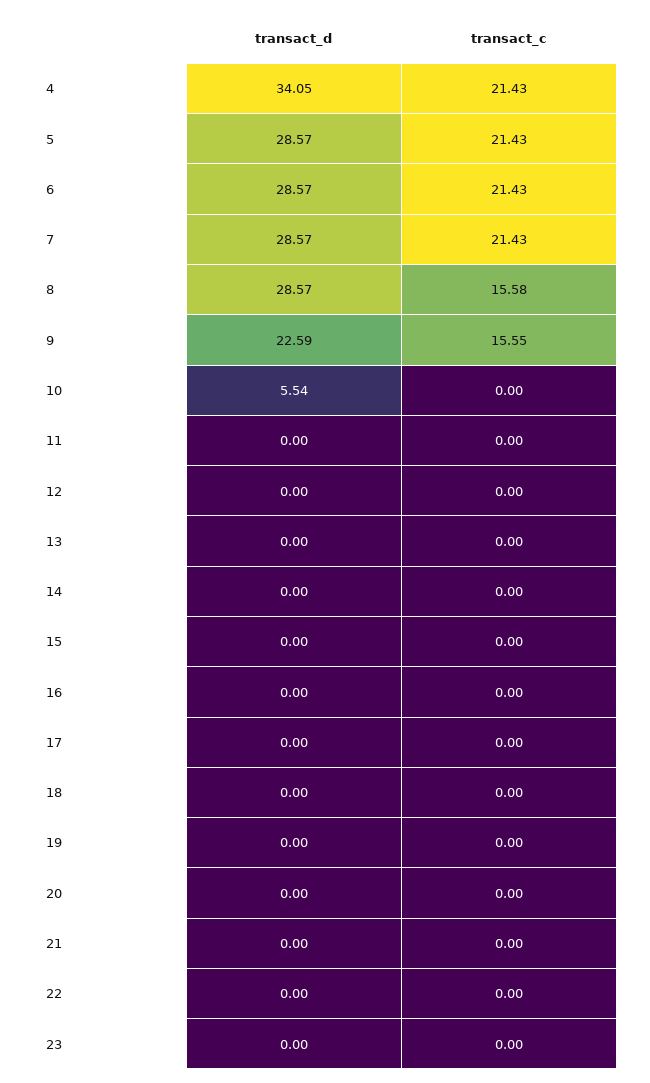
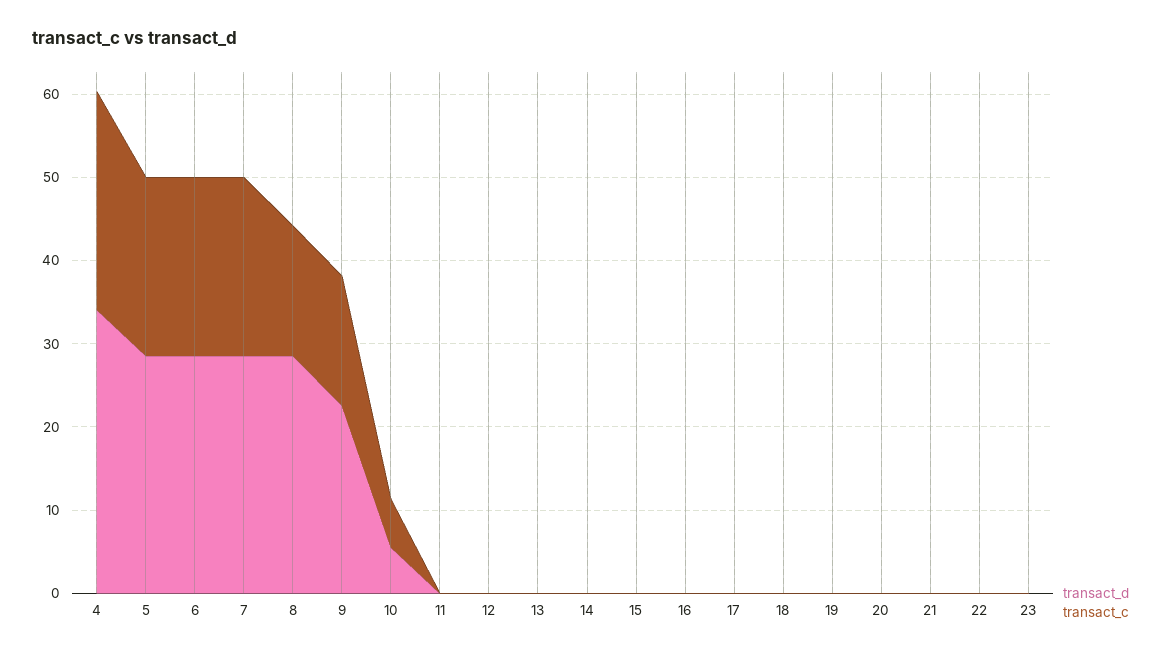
  {
    "transact_d": {
      "4": 34.05,
      "5": 28.57,
      "6": 28.57,
      "7": 28.57,
      "8": 28.57,
      "9": 22.59,
      "10": 5.54,
      "11": 0,
      "12": 0,
      "13": 0,
      "14": 0,
      "15": 0,
      "16": 0,
      "17": 0,
      "18": 0,
      "19": 0,
      "20": 0,
      "21": 0,
      "22": 0,
      "23": 0
    },
    "transact_c": {
-     "4": 21.43,
+     "4": 26,
      "5": 21.43,
      "6": 21.43,
      "7": 21.43,
      "8": 15.58,
      "9": 15.55,
-     "10": 0,
+     "10": 6,
      "11": 0,
      "12": 0,
      "13": 0,
      "14": 0,
      "15": 0,
      "16": 0,
      "17": 0,
      "18": 0,
      "19": 0,
      "20": 0,
      "21": 0,
      "22": 0,
      "23": 0
    }
  }

